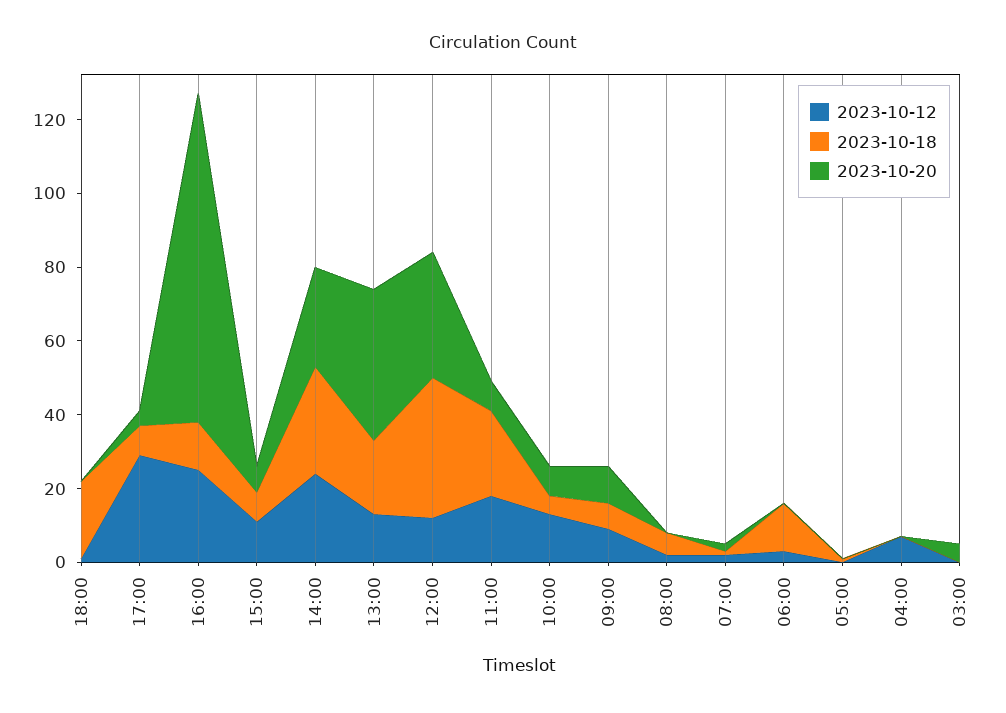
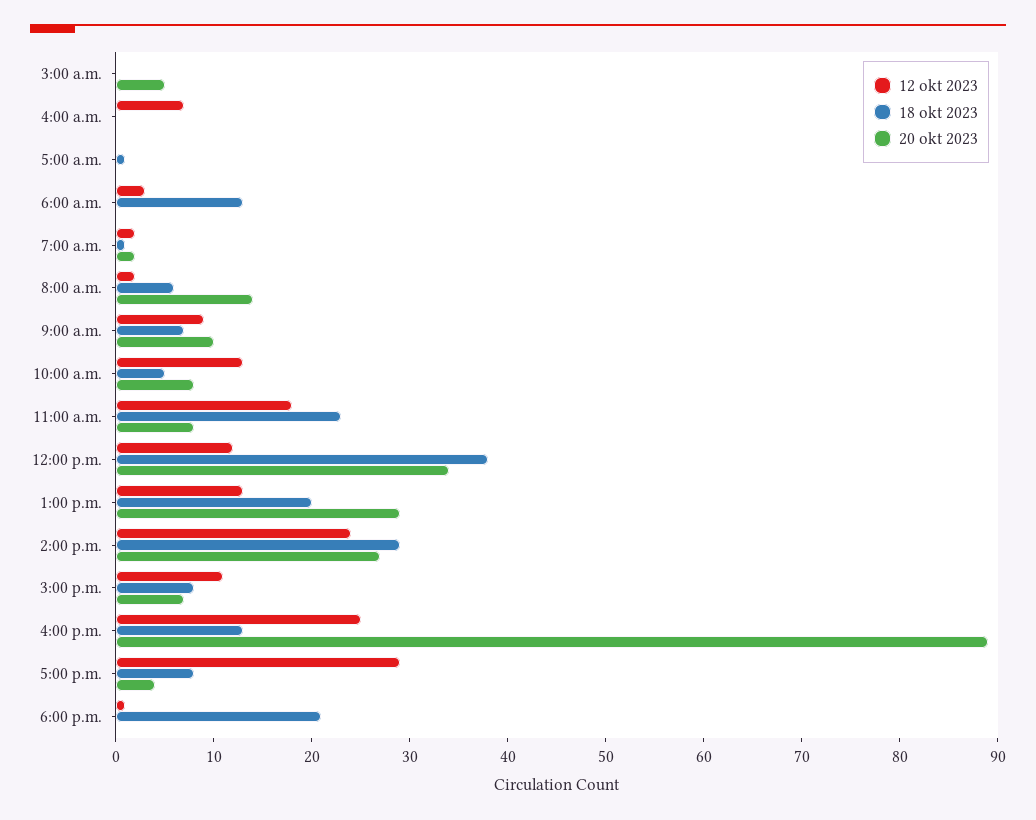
  {
    "2023-10-12": {
      "18:00": 1,
      "17:00": 29,
      "16:00": 25,
      "15:00": 11,
      "14:00": 24,
      "13:00": 13,
      "12:00": 12,
      "11:00": 18,
      "10:00": 13,
      "09:00": 9,
      "08:00": 2,
      "07:00": 2,
      "06:00": 3,
      "05:00": 0,
      "04:00": 7,
      "03:00": 0
    },
    "2023-10-18": {
      "18:00": 21,
      "17:00": 8,
      "16:00": 13,
      "15:00": 8,
      "14:00": 29,
      "13:00": 20,
      "12:00": 38,
      "11:00": 23,
      "10:00": 5,
      "09:00": 7,
      "08:00": 6,
      "07:00": 1,
      "06:00": 13,
      "05:00": 1,
      "04:00": 0,
      "03:00": 0
    },
    "2023-10-20": {
      "18:00": 0,
      "17:00": 4,
      "16:00": 89,
      "15:00": 7,
      "14:00": 27,
-     "13:00": 40,
+     "13:00": 29,
      "12:00": 34,
      "11:00": 8,
      "10:00": 8,
      "09:00": 10,
-     "08:00": 0,
+     "08:00": 14,
      "07:00": 2,
      "06:00": 0,
      "05:00": 0,
      "04:00": 0,
      "03:00": 5
    }
  }

